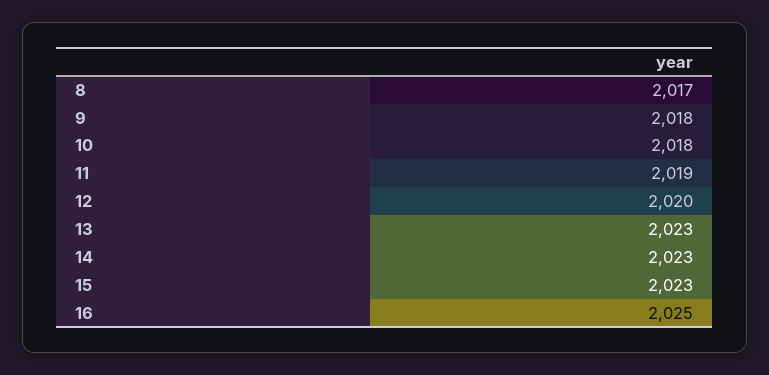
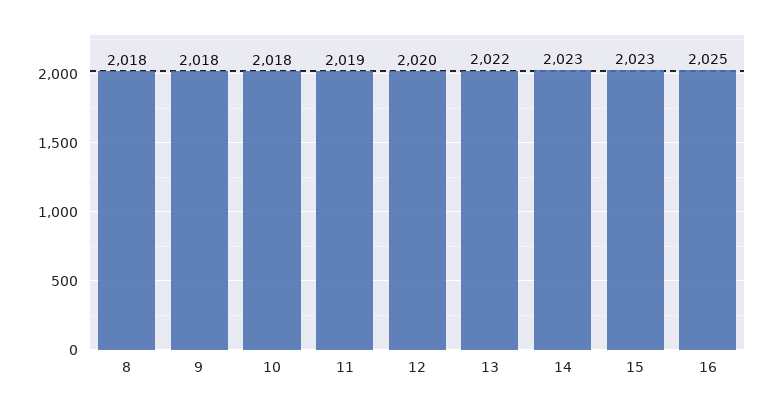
  {
-   "8": 2017,
+   "8": 2018,
    "9": 2018,
    "10": 2018,
    "11": 2019,
    "12": 2020,
-   "13": 2023,
+   "13": 2022,
    "14": 2023,
    "15": 2023,
    "16": 2025
  }

